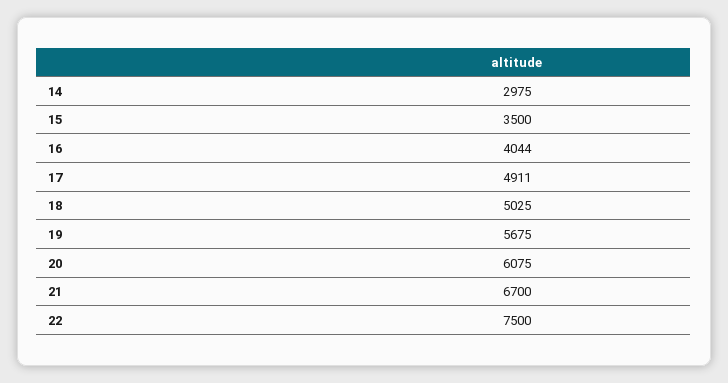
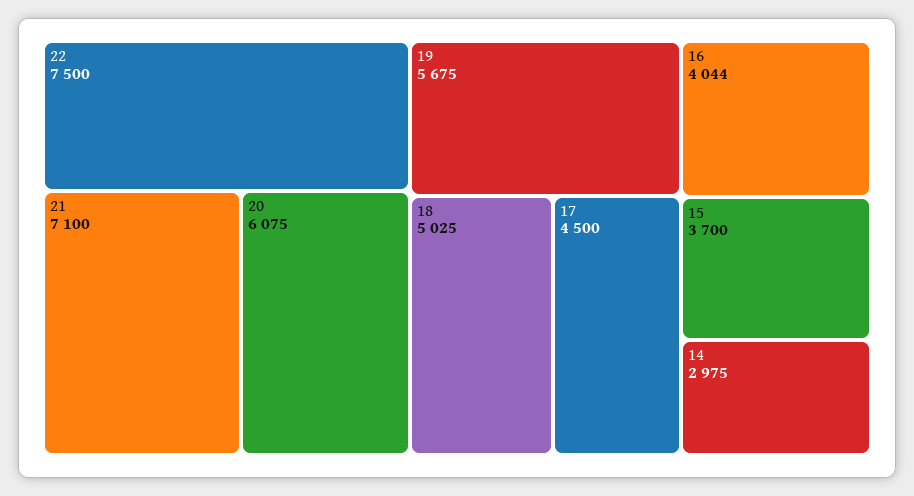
  {
    "14": 2975,
-   "15": 3500,
+   "15": 3700,
    "16": 4044,
-   "17": 4911,
+   "17": 4500,
    "18": 5025,
    "19": 5675,
    "20": 6075,
-   "21": 6700,
+   "21": 7100,
    "22": 7500
  }

